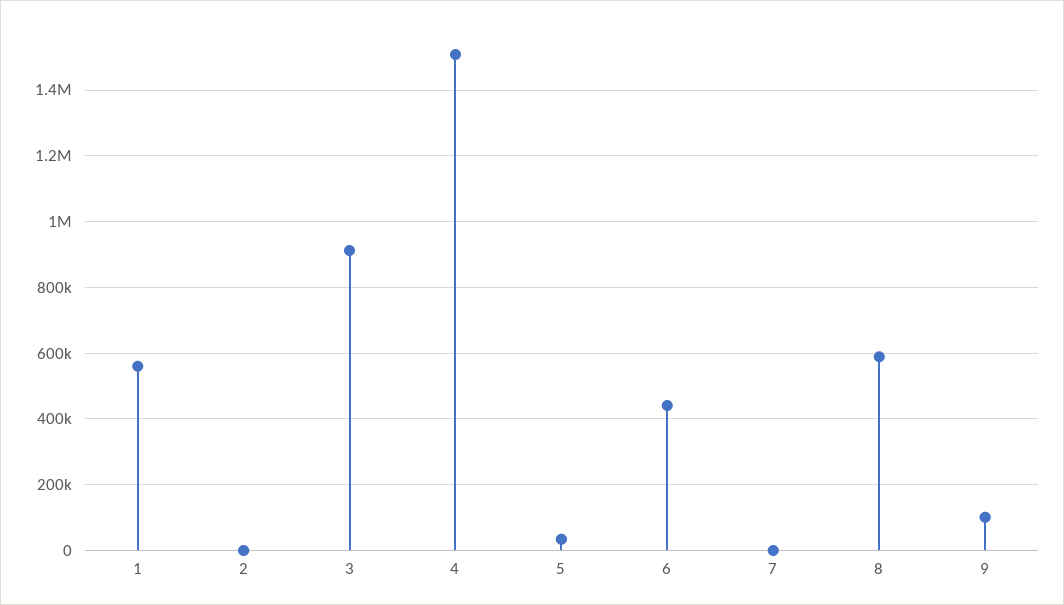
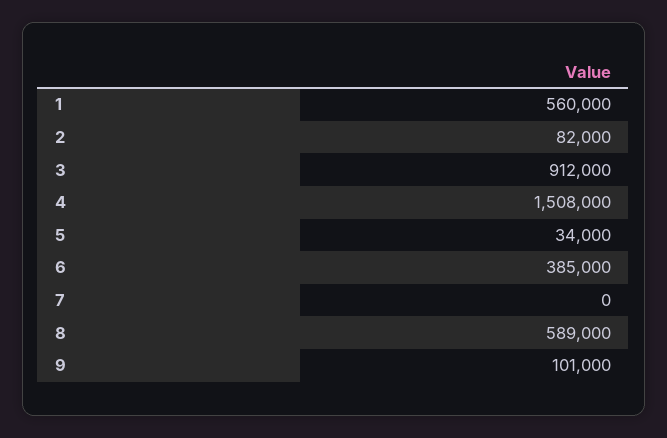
  {
    "1": 560000,
-   "2": 0,
+   "2": 82000,
    "3": 912000,
    "4": 1508000,
    "5": 34000,
-   "6": 440000,
+   "6": 385000,
    "7": 0,
    "8": 589000,
    "9": 101000
  }

